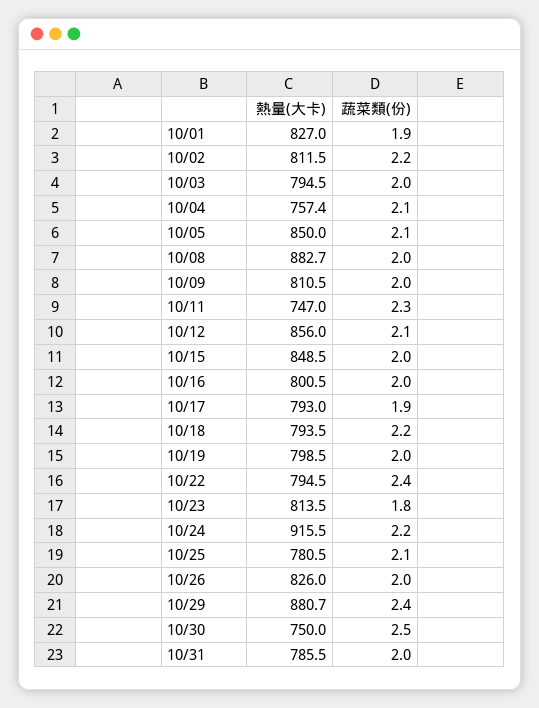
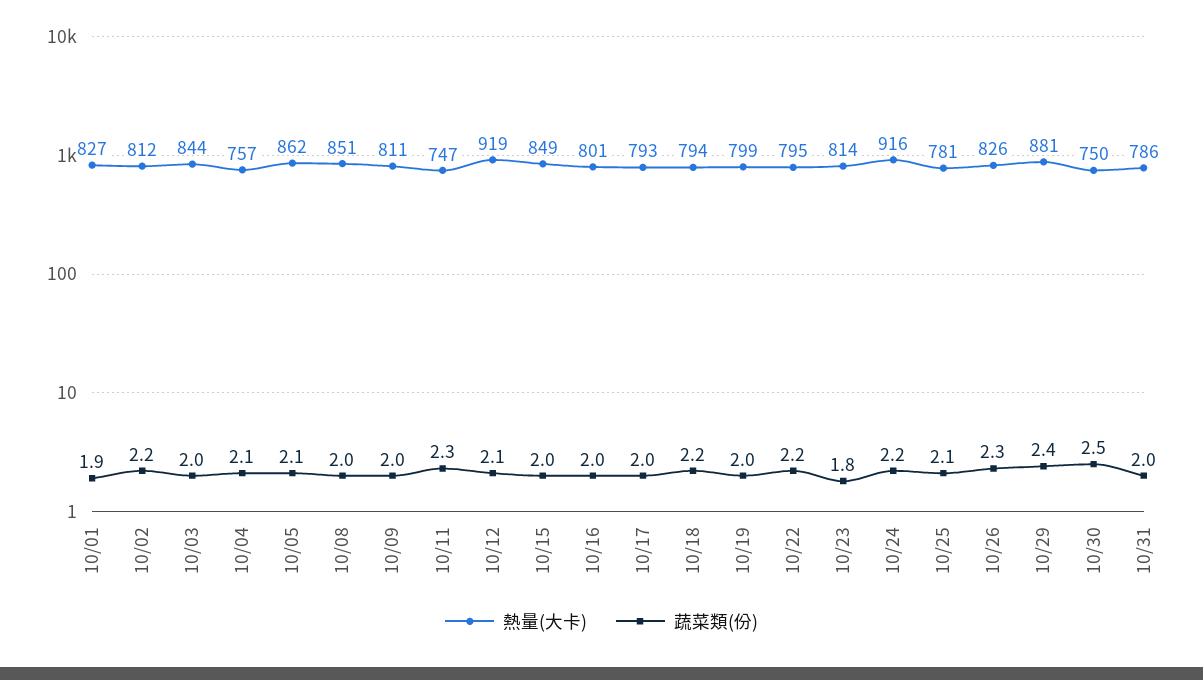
  {
    "熱量(大卡)": {
      "10/01": 827,
      "10/02": 811.5,
-     "10/03": 794.5,
+     "10/03": 844,
      "10/04": 757.4,
-     "10/05": 850,
+     "10/05": 862,
-     "10/08": 882.7,
+     "10/08": 851,
      "10/09": 810.5,
      "10/11": 747,
-     "10/12": 856,
+     "10/12": 919,
      "10/15": 848.5,
      "10/16": 800.5,
      "10/17": 793,
      "10/18": 793.5,
      "10/19": 798.5,
      "10/22": 794.5,
      "10/23": 813.5,
      "10/24": 915.5,
      "10/25": 780.5,
      "10/26": 826,
      "10/29": 880.7,
      "10/30": 750,
      "10/31": 785.5
    },
    "蔬菜類(份)": {
      "10/01": 1.9,
      "10/02": 2.2,
      "10/03": 2,
      "10/04": 2.1,
      "10/05": 2.1,
      "10/08": 2,
      "10/09": 2,
      "10/11": 2.3,
      "10/12": 2.1,
      "10/15": 2,
      "10/16": 2,
-     "10/17": 1.9,
+     "10/17": 2,
      "10/18": 2.2,
      "10/19": 2,
-     "10/22": 2.4,
+     "10/22": 2.2,
      "10/23": 1.8,
      "10/24": 2.2,
      "10/25": 2.1,
-     "10/26": 2,
+     "10/26": 2.3,
      "10/29": 2.4,
      "10/30": 2.5,
      "10/31": 2
    }
  }

